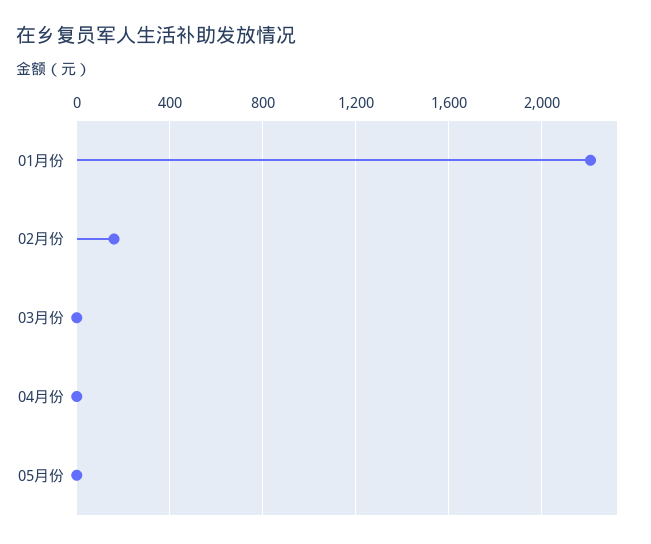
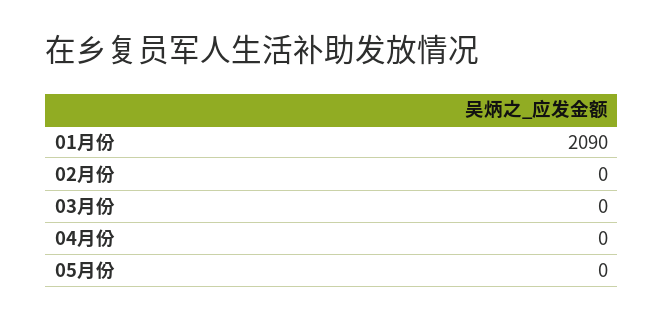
  {
-   "01月份": 2200,
+   "01月份": 2090,
-   "02月份": 150,
+   "02月份": 0,
    "03月份": 0,
    "04月份": 0,
    "05月份": 0
  }

